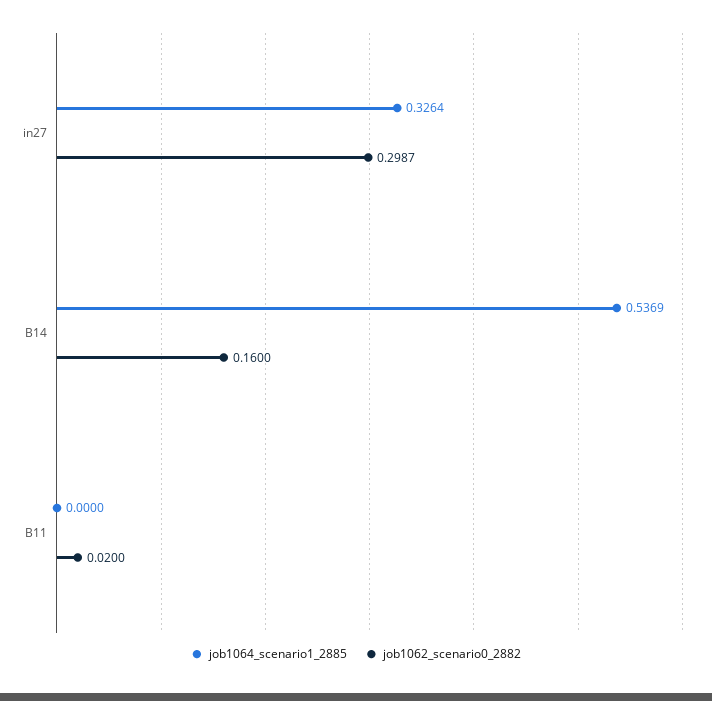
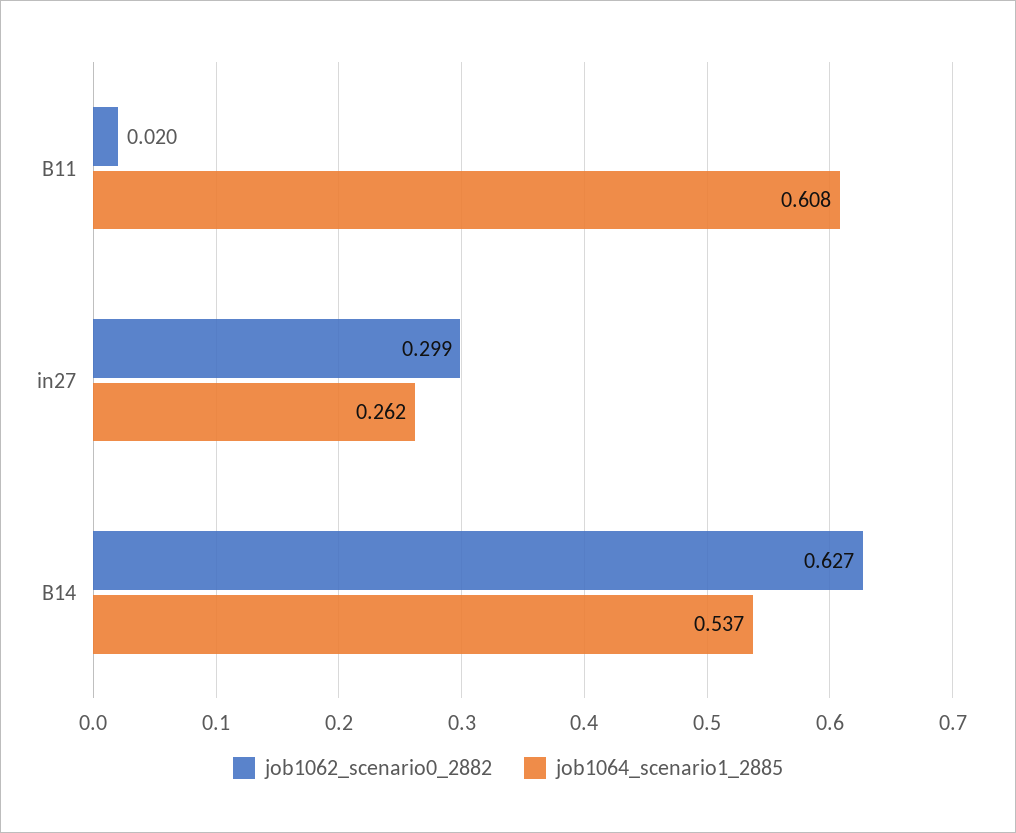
  {
    "job1064_scenario1_2885": {
-     "in27": 0.3264,
+     "in27": 0.262,
      "B14": 0.5369,
-     "B11": 0
+     "B11": 0.608
    },
    "job1062_scenario0_2882": {
      "in27": 0.2987,
-     "B14": 0.16,
+     "B14": 0.627,
      "B11": 0.02
    }
  }

